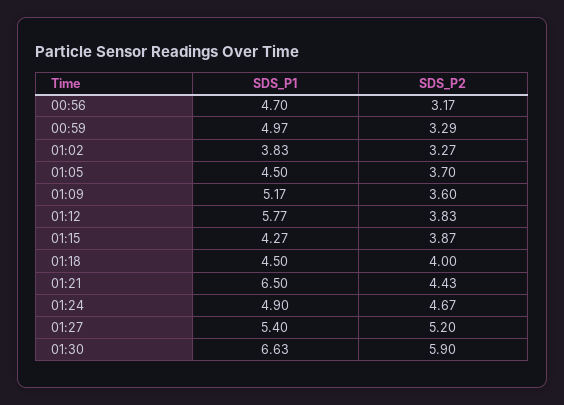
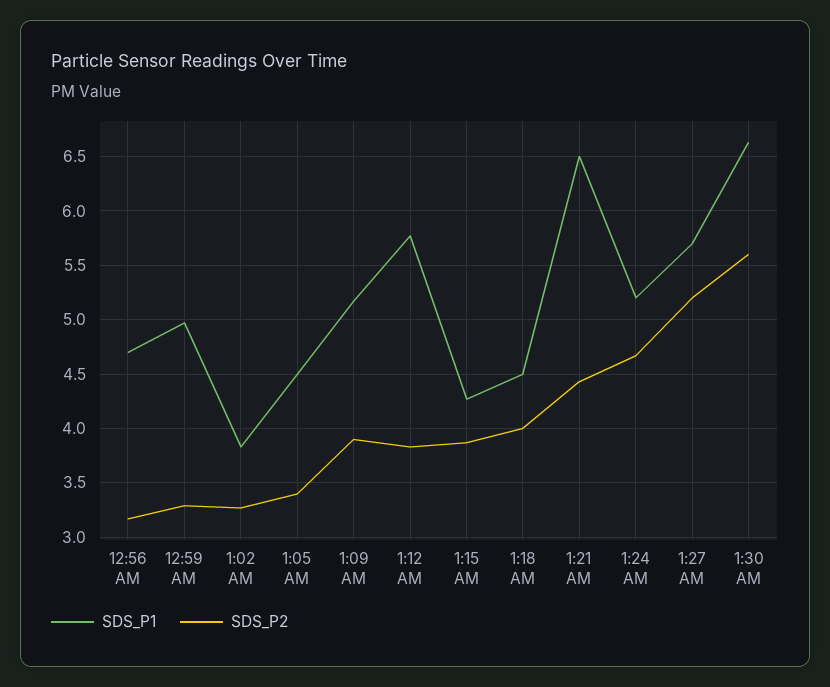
  {
    "SDS_P1": {
      "00:56": 4.7,
      "00:59": 4.97,
      "01:02": 3.83,
      "01:05": 4.5,
      "01:09": 5.17,
      "01:12": 5.77,
      "01:15": 4.27,
      "01:18": 4.5,
      "01:21": 6.5,
-     "01:24": 4.9,
+     "01:24": 5.2,
-     "01:27": 5.4,
+     "01:27": 5.7,
      "01:30": 6.63
    },
    "SDS_P2": {
      "00:56": 3.17,
      "00:59": 3.29,
      "01:02": 3.27,
-     "01:05": 3.7,
+     "01:05": 3.4,
-     "01:09": 3.6,
+     "01:09": 3.9,
      "01:12": 3.83,
      "01:15": 3.87,
      "01:18": 4,
      "01:21": 4.43,
      "01:24": 4.67,
      "01:27": 5.2,
-     "01:30": 5.9
+     "01:30": 5.6
    }
  }

